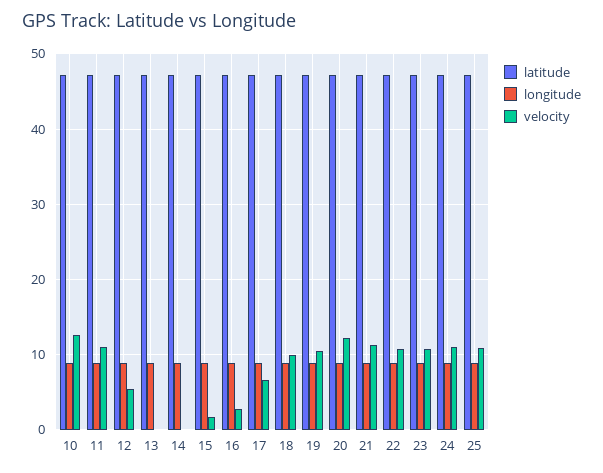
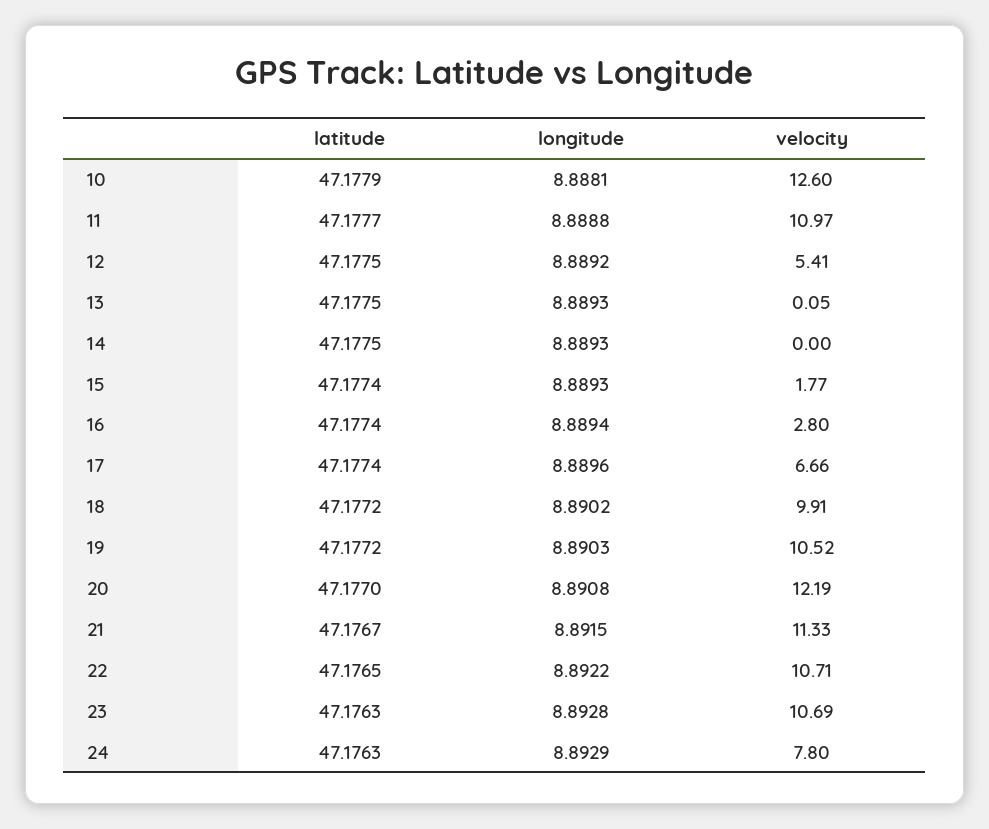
  {
    "latitude": {
      "10": 47.1779,
      "11": 47.1777,
      "12": 47.1775,
      "13": 47.1775,
      "14": 47.1775,
      "15": 47.1774,
      "16": 47.1774,
      "17": 47.1774,
      "18": 47.1772,
      "19": 47.1772,
      "20": 47.177,
      "21": 47.1767,
      "22": 47.1765,
      "23": 47.1763,
-     "24": 47.1763,
+     "24": 47.1763
-     "25": 47
    },
    "longitude": {
      "10": 8.8881,
      "11": 8.8888,
      "12": 8.8892,
      "13": 8.8893,
      "14": 8.8893,
      "15": 8.8893,
      "16": 8.8894,
      "17": 8.8896,
      "18": 8.8902,
      "19": 8.8903,
      "20": 8.8908,
      "21": 8.8915,
      "22": 8.8922,
      "23": 8.8928,
-     "24": 8.8929,
+     "24": 8.8929
-     "25": 9
    },
    "velocity": {
      "10": 12.6,
      "11": 10.97,
      "12": 5.41,
      "13": 0.05,
      "14": 0,
      "15": 1.77,
      "16": 2.8,
      "17": 6.66,
      "18": 9.91,
      "19": 10.52,
      "20": 12.19,
      "21": 11.33,
      "22": 10.71,
      "23": 10.69,
-     "24": 11,
+     "24": 7.8
-     "25": 11
    }
  }

